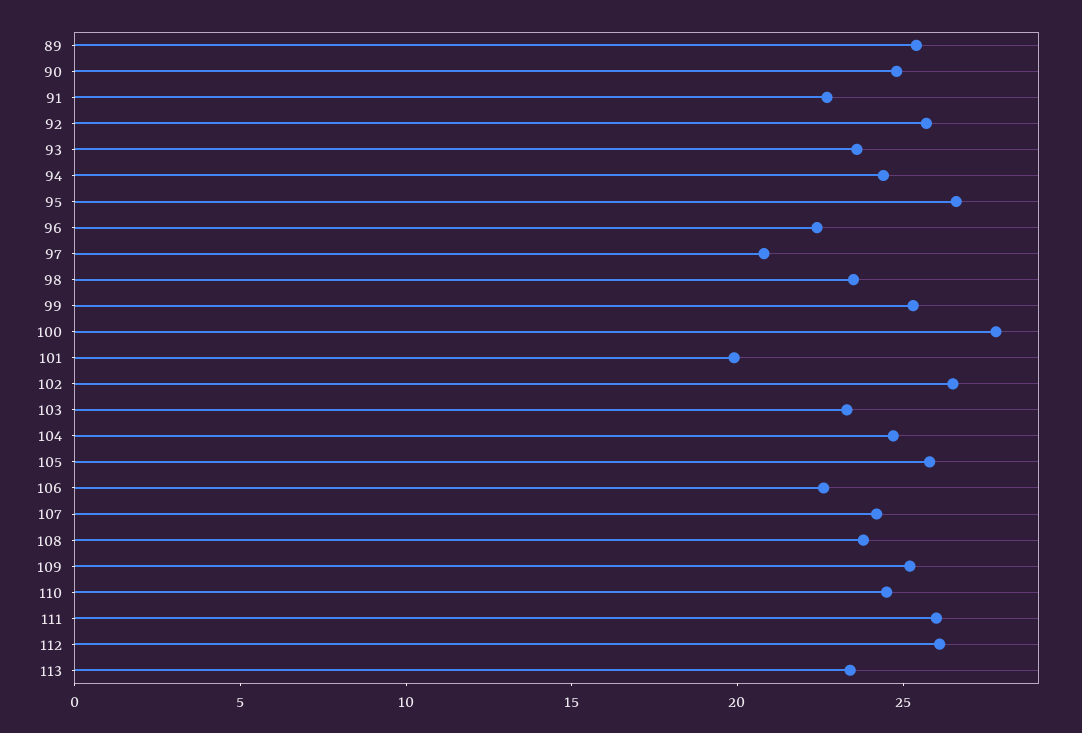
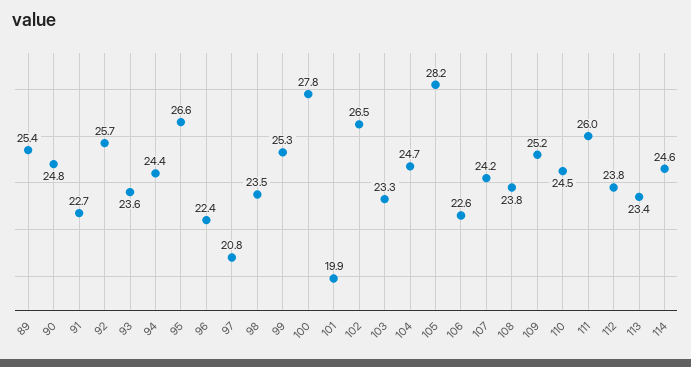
  {
    "89": 25.4,
    "90": 24.8,
    "91": 22.7,
    "92": 25.7,
    "93": 23.6,
    "94": 24.4,
    "95": 26.6,
    "96": 22.4,
    "97": 20.8,
    "98": 23.5,
    "99": 25.3,
    "100": 27.8,
    "101": 19.9,
    "102": 26.5,
    "103": 23.3,
    "104": 24.7,
-   "105": 26,
+   "105": 28.2,
    "106": 22.6,
    "107": 24.2,
    "108": 23.8,
    "109": 25.2,
    "110": 24.5,
    "111": 26,
-   "112": 26,
+   "112": 23.8,
-   "113": 23.4
+   "113": 23.4,
+   "114": 24.6
  }

